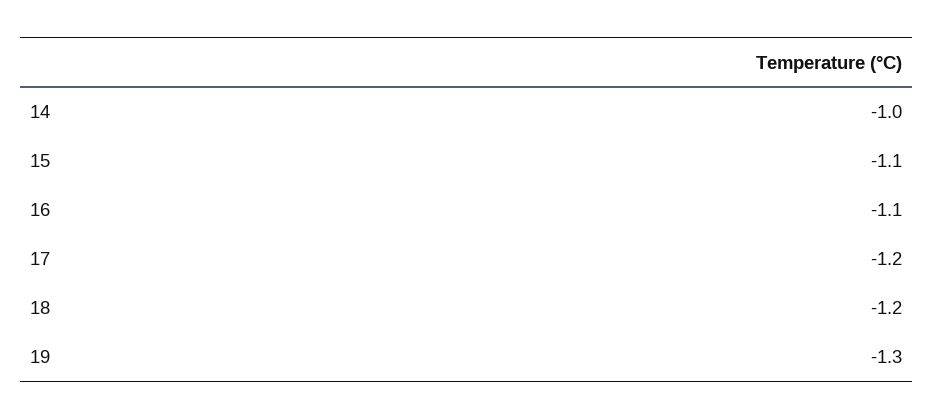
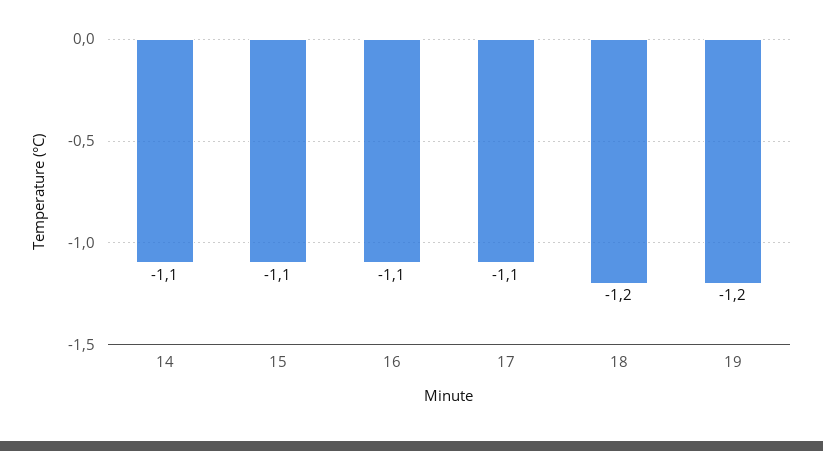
  {
-   "14": -1,
+   "14": -1.1,
    "15": -1.1,
    "16": -1.1,
-   "17": -1.2,
+   "17": -1.1,
    "18": -1.2,
-   "19": -1.3
+   "19": -1.2
  }

